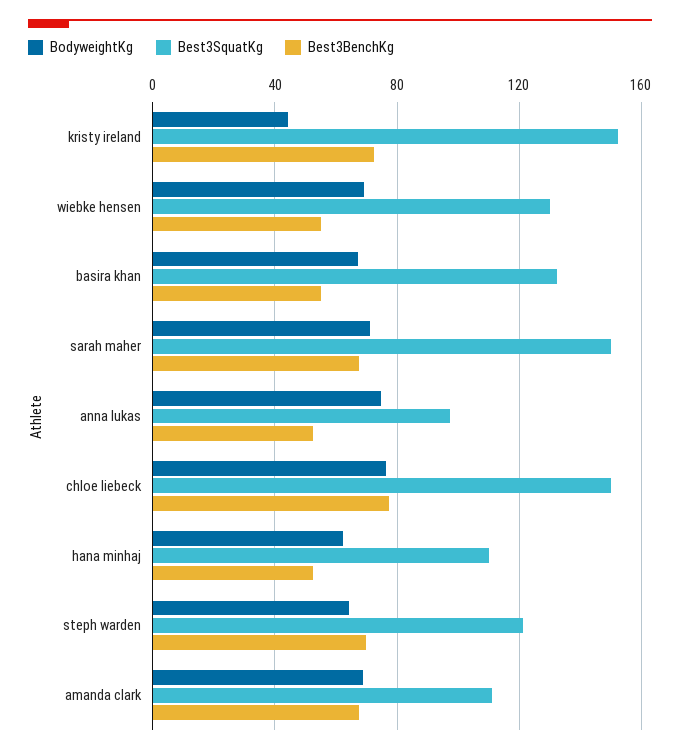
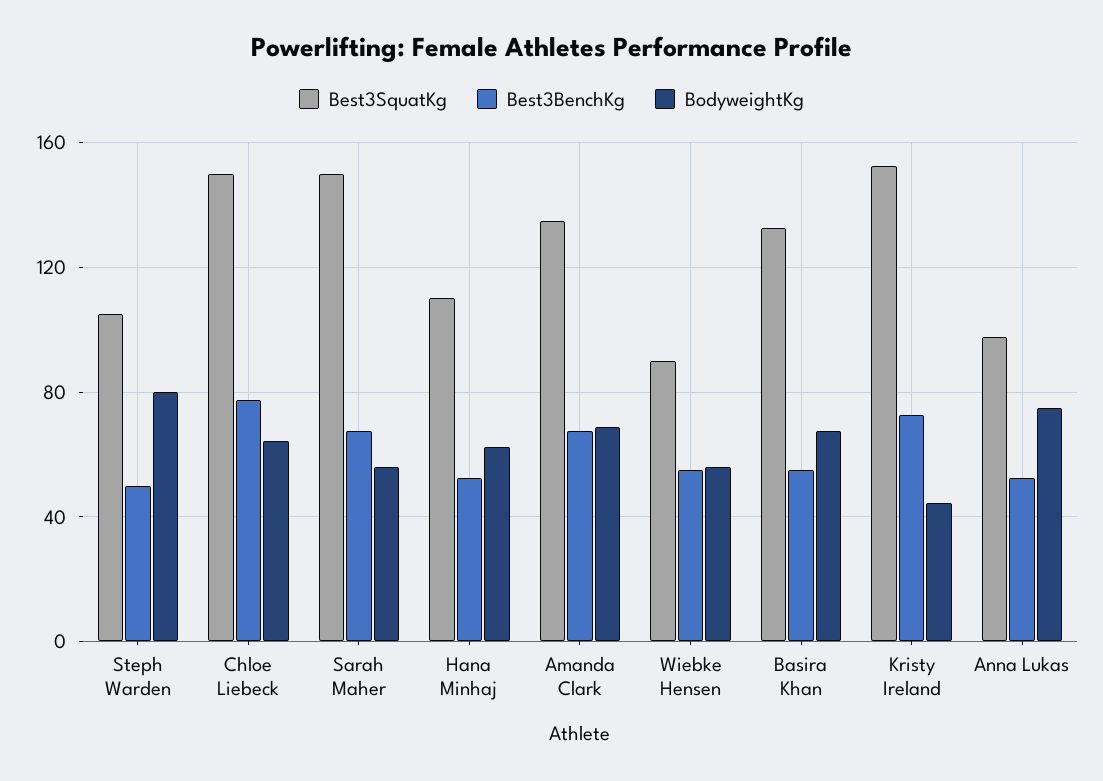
  {
    "BodyweightKg": {
      "kristy ireland": 45,
-     "wiebke hensen": 70,
+     "wiebke hensen": 55,
      "basira khan": 65,
-     "sarah maher": 70,
+     "sarah maher": 55,
      "anna lukas": 75,
-     "chloe liebeck": 75,
+     "chloe liebeck": 65,
      "hana minhaj": 60,
-     "steph warden": 65,
+     "steph warden": 80,
      "amanda clark": 70
    },
    "Best3SquatKg": {
      "kristy ireland": 155,
-     "wiebke hensen": 130,
+     "wiebke hensen": 90,
      "basira khan": 135,
      "sarah maher": 150,
      "anna lukas": 100,
      "chloe liebeck": 150,
      "hana minhaj": 110,
-     "steph warden": 120,
+     "steph warden": 105,
-     "amanda clark": 110
+     "amanda clark": 135
    },
    "Best3BenchKg": {
      "kristy ireland": 75,
      "wiebke hensen": 55,
      "basira khan": 55,
      "sarah maher": 70,
      "anna lukas": 55,
      "chloe liebeck": 80,
      "hana minhaj": 55,
-     "steph warden": 70,
+     "steph warden": 50,
      "amanda clark": 70
    }
  }

